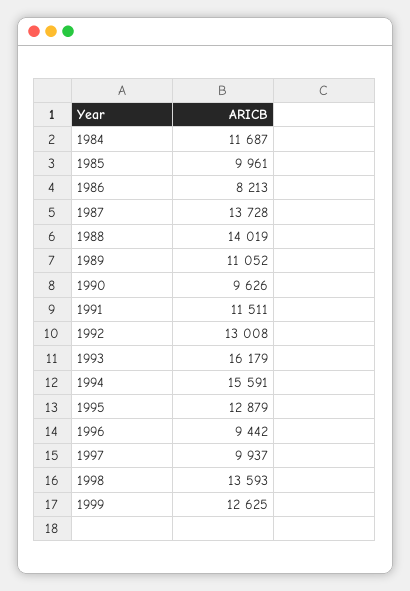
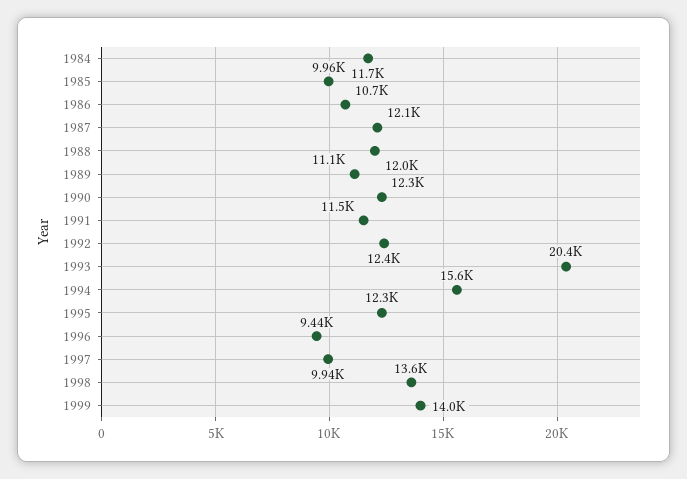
  {
    "1984": 11687,
    "1985": 9961,
-   "1986": 8213,
+   "1986": 10700,
-   "1987": 13728,
+   "1987": 12100,
-   "1988": 14019,
+   "1988": 12000,
    "1989": 11052,
-   "1990": 9626,
+   "1990": 12300,
    "1991": 11511,
-   "1992": 13008,
+   "1992": 12400,
-   "1993": 16179,
+   "1993": 20400,
    "1994": 15591,
-   "1995": 12879,
+   "1995": 12300,
    "1996": 9442,
    "1997": 9937,
    "1998": 13593,
-   "1999": 12625
+   "1999": 14000
  }

